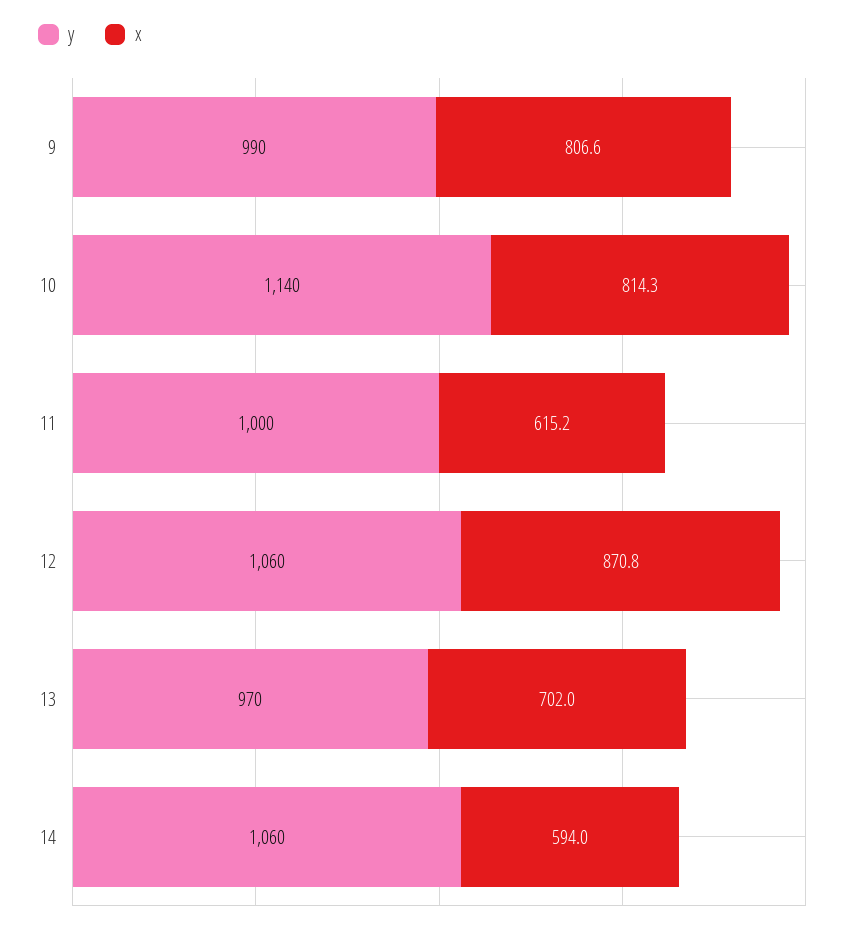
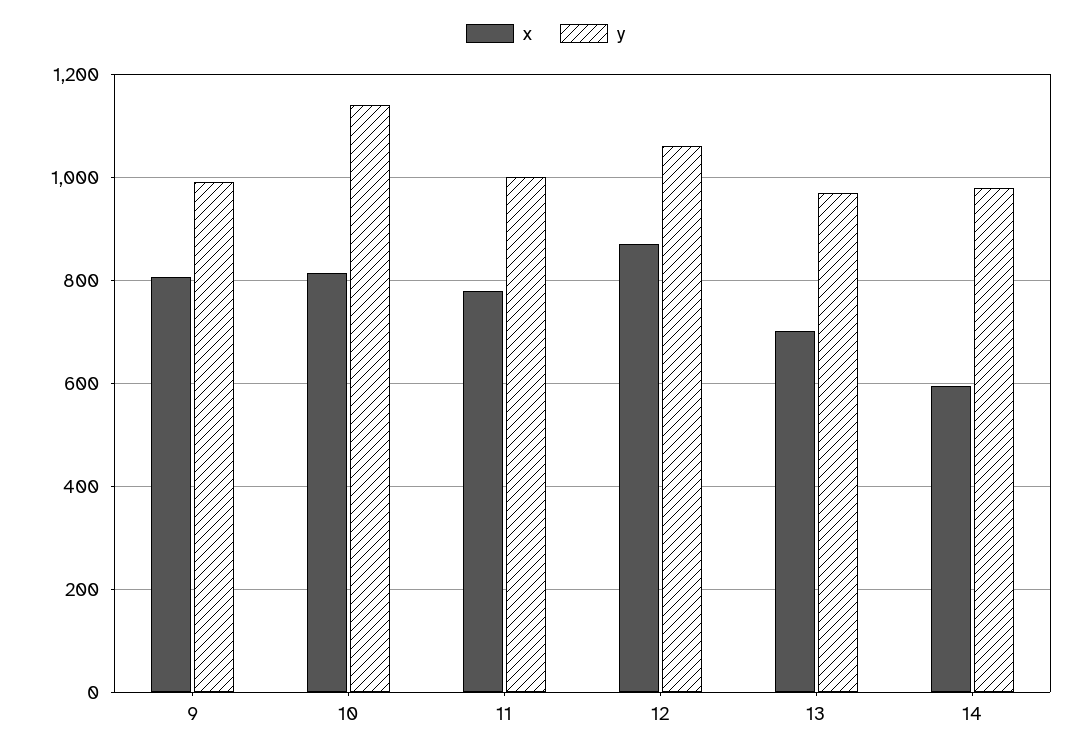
  {
    "y": {
      "9": 990,
      "10": 1140,
      "11": 1000,
      "12": 1060,
      "13": 970,
-     "14": 1060
+     "14": 980
    },
    "x": {
      "9": 806.6,
      "10": 814.3,
-     "11": 615.2,
+     "11": 780,
      "12": 870.8,
      "13": 702,
      "14": 594
    }
  }

